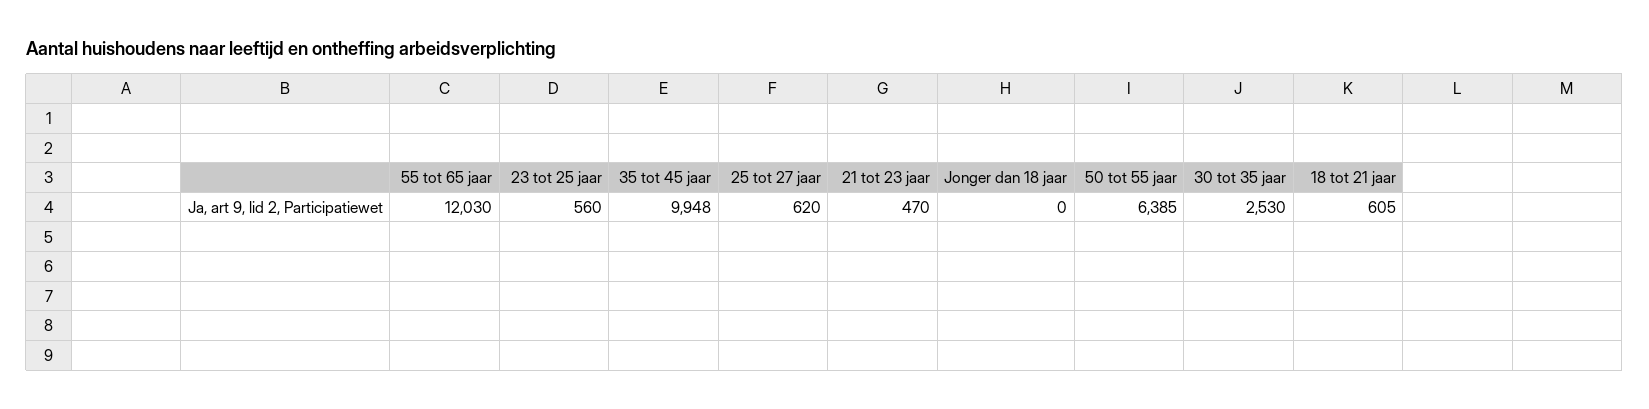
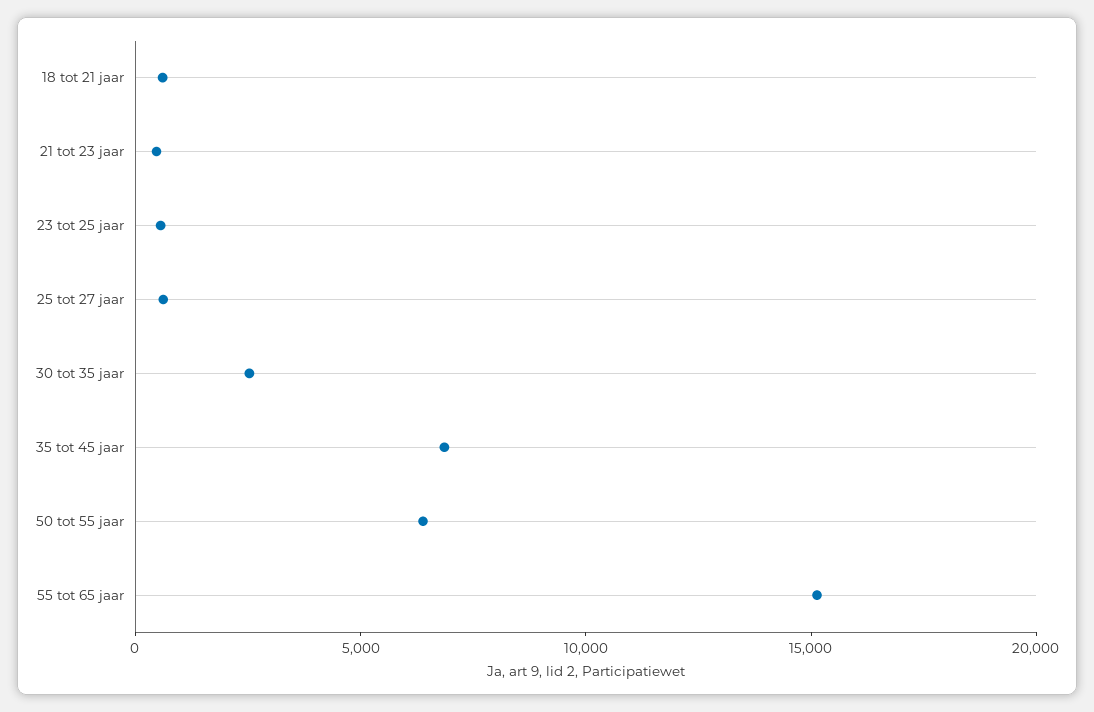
  {
-   "55 tot 65 jaar": 12030,
+   "55 tot 65 jaar": 15000,
    "23 tot 25 jaar": 560,
-   "35 tot 45 jaar": 9948,
+   "35 tot 45 jaar": 7000,
    "25 tot 27 jaar": 620,
    "21 tot 23 jaar": 470,
-   "Jonger dan 18 jaar": 0,
    "50 tot 55 jaar": 6385,
    "30 tot 35 jaar": 2530,
    "18 tot 21 jaar": 605
  }

